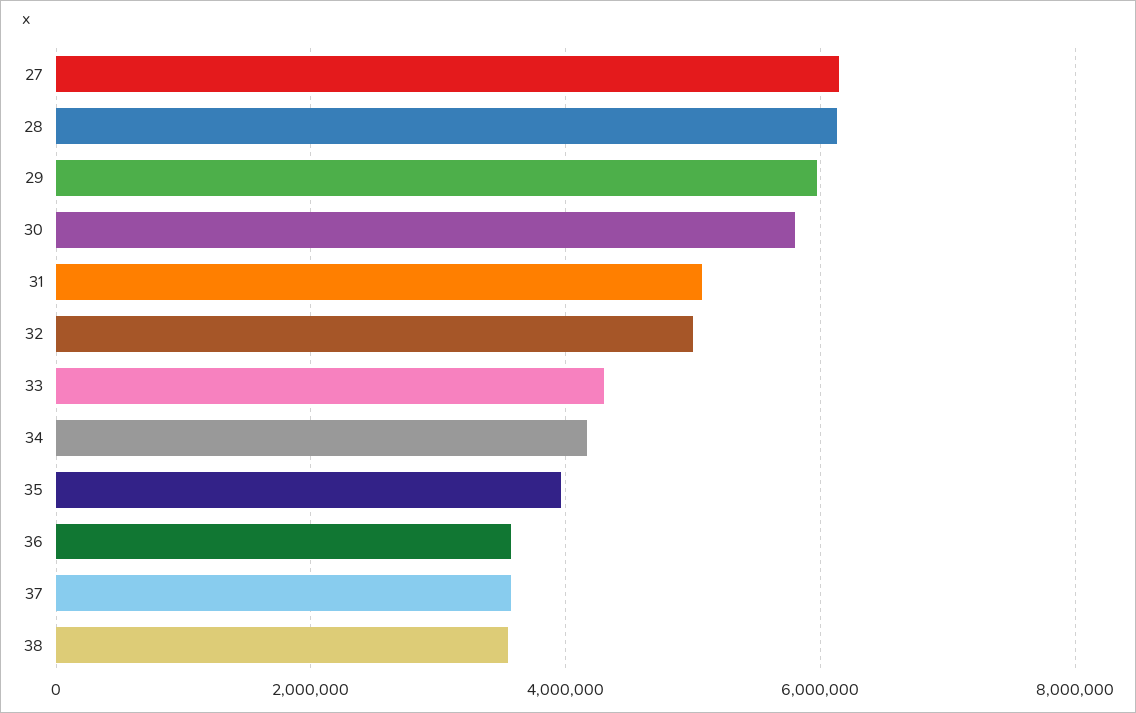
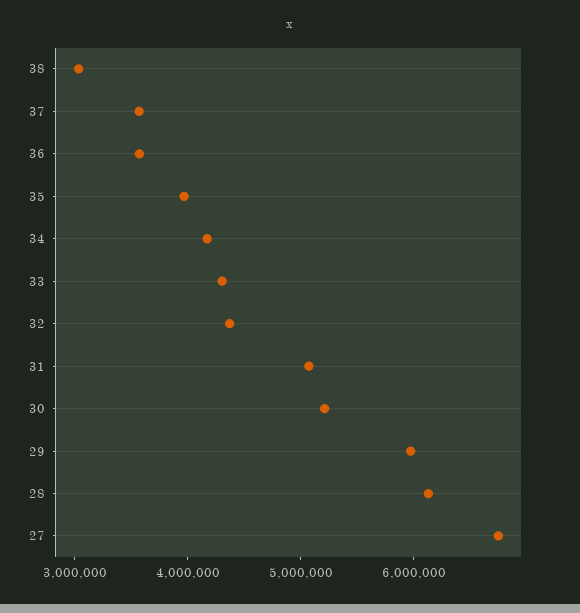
  {
-   "27": 6200000,
+   "27": 6800000,
    "28": 6200000,
    "29": 6000000,
-   "30": 5800000,
+   "30": 5200000,
    "31": 5000000,
-   "32": 5000000,
+   "32": 4400000,
    "33": 4400000,
    "34": 4200000,
    "35": 4000000,
    "36": 3600000,
    "37": 3600000,
-   "38": 3600000
+   "38": 3000000
  }

